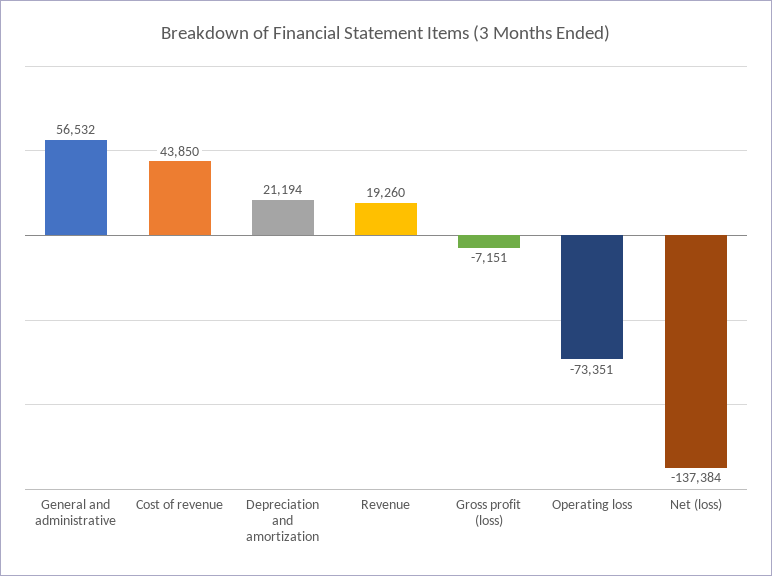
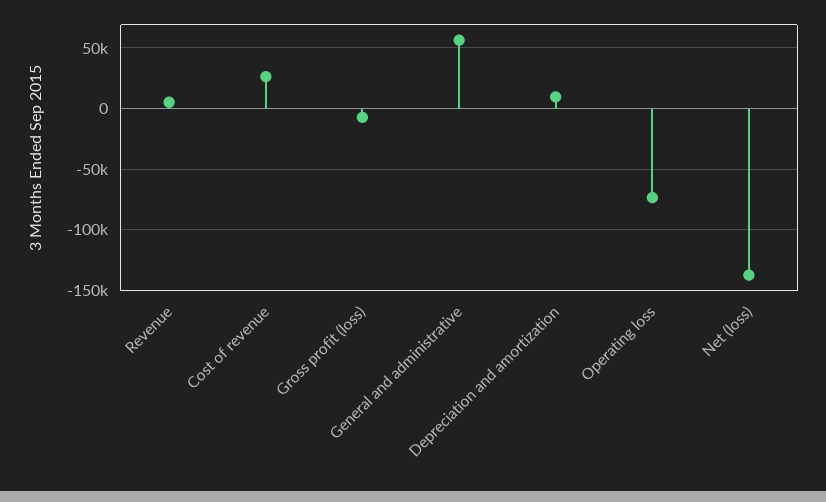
  {
    "General and administrative": 56532,
-   "Cost of revenue": 43850,
+   "Cost of revenue": 25000,
-   "Depreciation and amortization": 21194,
+   "Depreciation and amortization": 10000,
-   "Revenue": 19260,
+   "Revenue": 5000,
    "Gross profit (loss)": -7151,
    "Operating loss": -73351,
    "Net (loss)": -137384
  }

